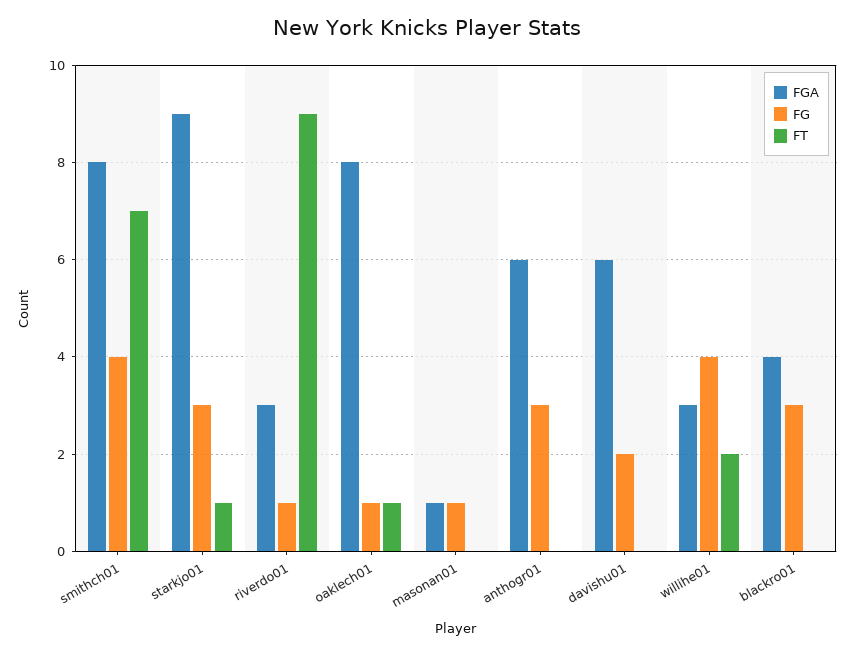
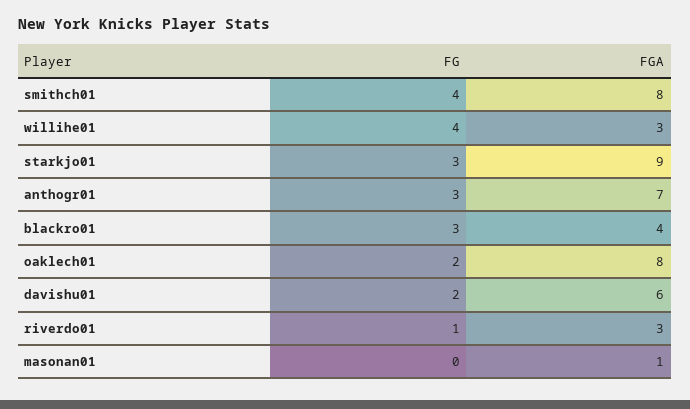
  {
    "FGA": {
      "smithch01": 8,
      "starkjo01": 9,
      "riverdo01": 3,
      "oaklech01": 8,
      "masonan01": 1,
-     "anthogr01": 6,
+     "anthogr01": 7,
      "davishu01": 6,
      "willihe01": 3,
      "blackro01": 4
    },
    "FG": {
      "smithch01": 4,
      "starkjo01": 3,
      "riverdo01": 1,
-     "oaklech01": 1,
+     "oaklech01": 2,
-     "masonan01": 1,
+     "masonan01": 0,
      "anthogr01": 3,
      "davishu01": 2,
      "willihe01": 4,
      "blackro01": 3
-   },
+   }
-   "FT": {
-     "smithch01": 7,
-     "starkjo01": 1,
-     "riverdo01": 9,
-     "oaklech01": 1,
-     "masonan01": 0,
-     "anthogr01": 0,
-     "davishu01": 0,
-     "willihe01": 2,
-     "blackro01": 0
-   }
  }

